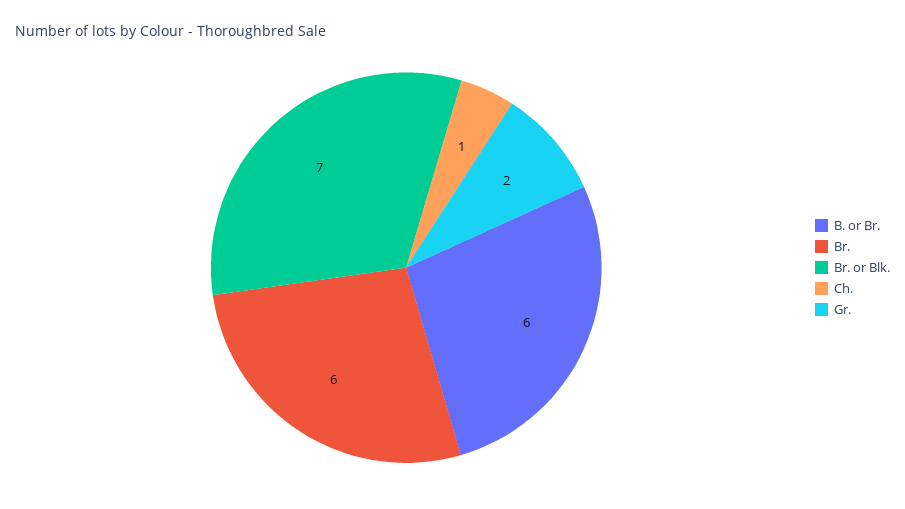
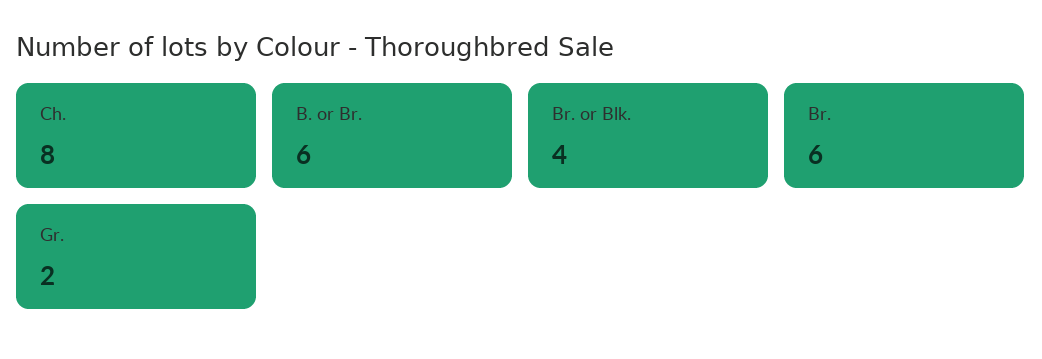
  {
    "B. or Br.": 6,
    "Br.": 6,
-   "Br. or Blk.": 7,
+   "Br. or Blk.": 4,
-   "Ch.": 1,
+   "Ch.": 8,
    "Gr.": 2
  }

